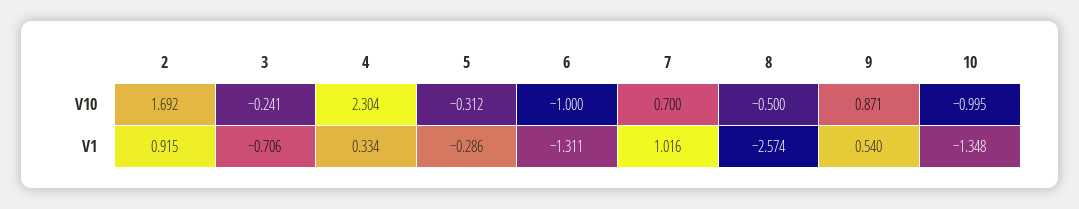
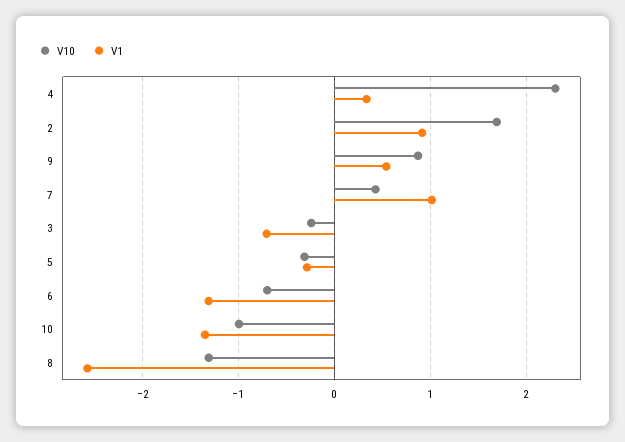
  {
    "V10": {
      "2": 1.692,
      "3": -0.241,
      "4": 2.304,
      "5": -0.312,
-     "6": -1,
+     "6": -0.7,
-     "7": 0.7,
+     "7": 0.4,
-     "8": -0.5,
+     "8": -1.3,
      "9": 0.871,
      "10": -0.995
    },
    "V1": {
      "2": 0.915,
      "3": -0.706,
      "4": 0.334,
      "5": -0.286,
      "6": -1.311,
      "7": 1.016,
      "8": -2.574,
      "9": 0.54,
      "10": -1.348
    }
  }

